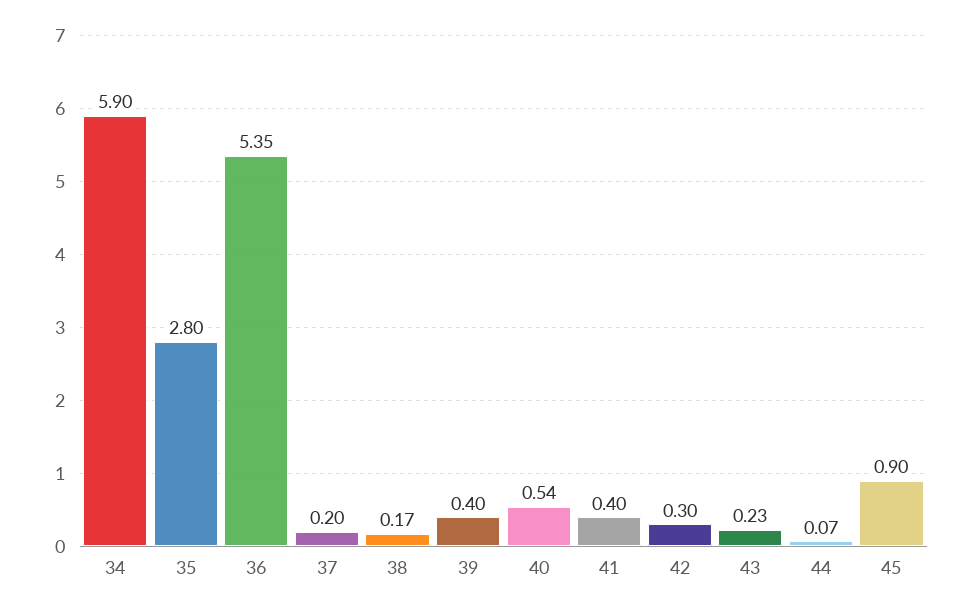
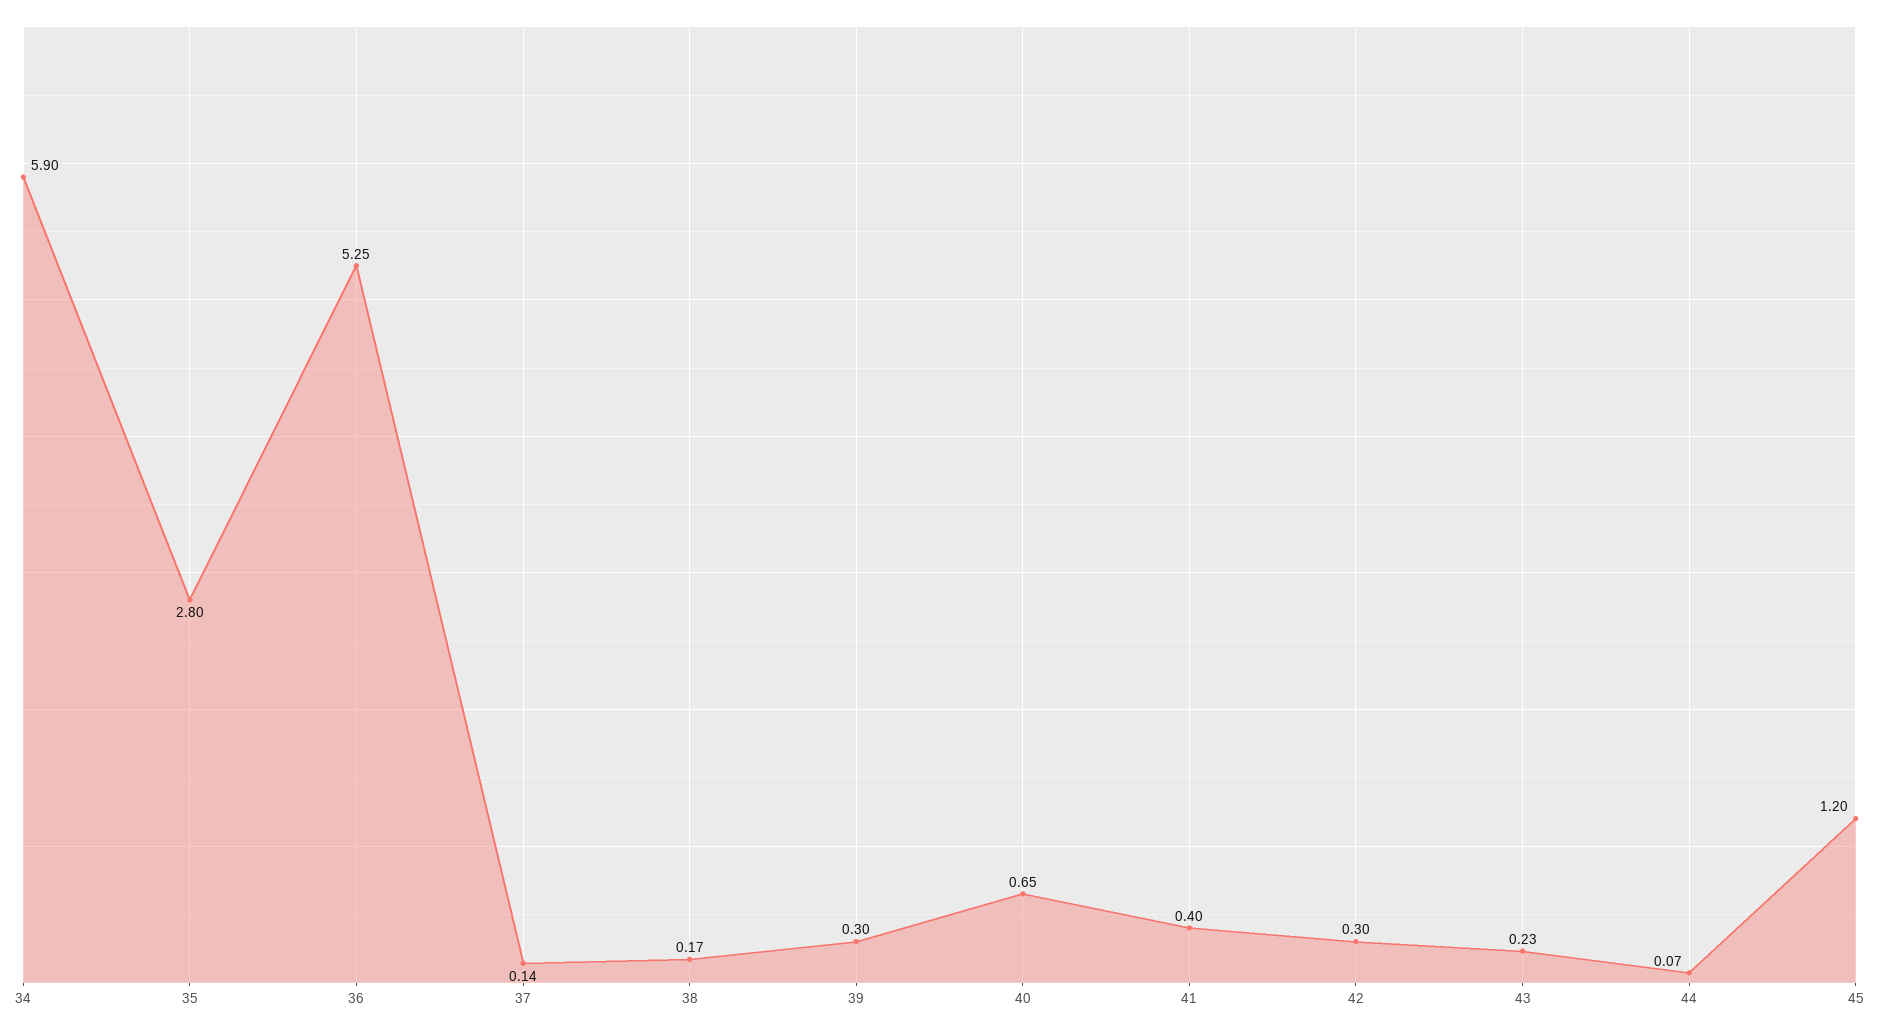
  {
    "34": 5.9,
    "35": 2.8,
-   "36": 5.35,
+   "36": 5.25,
-   "37": 0.2,
+   "37": 0.14,
    "38": 0.17,
-   "39": 0.4,
+   "39": 0.3,
-   "40": 0.54,
+   "40": 0.65,
    "41": 0.4,
    "42": 0.3,
    "43": 0.23,
    "44": 0.07,
-   "45": 0.9
+   "45": 1.2
  }

